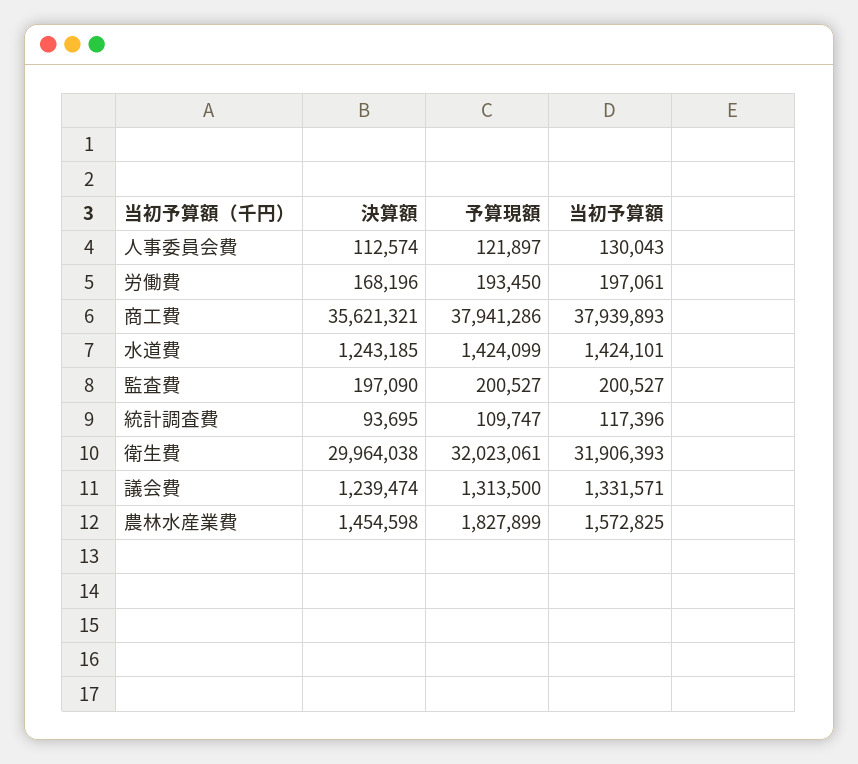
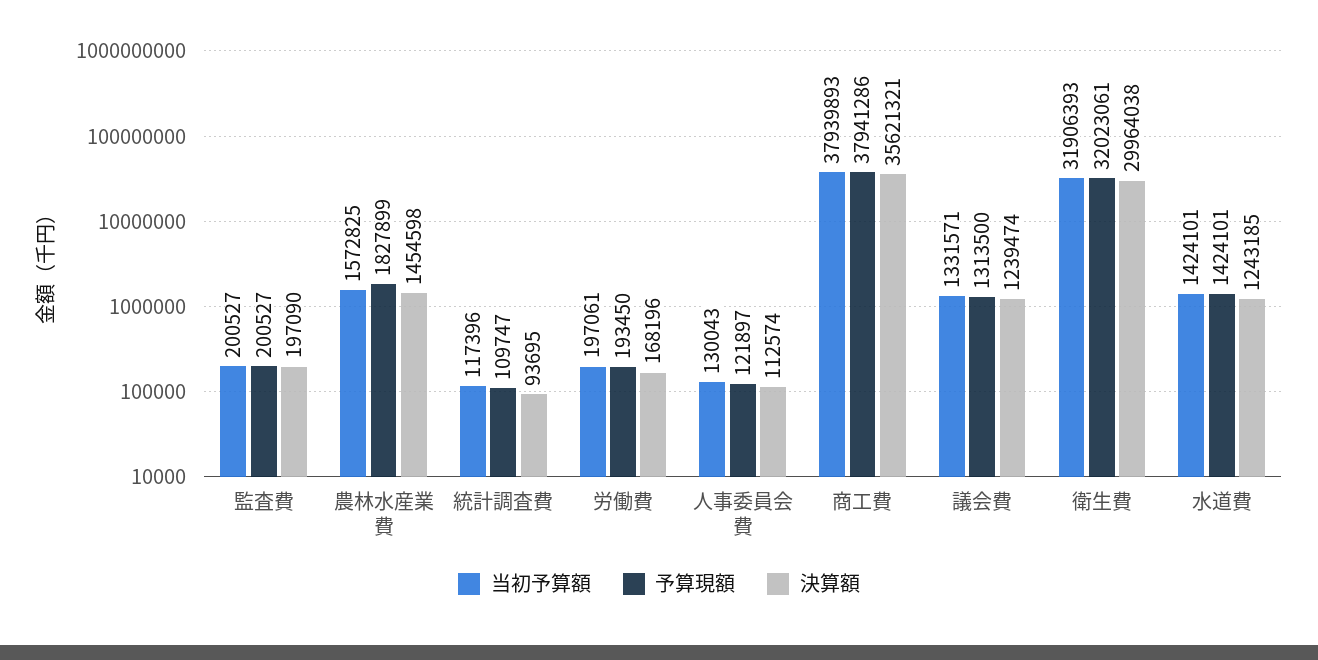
  {
    "決算額": {
      "人事委員会費": 112574,
      "労働費": 168196,
      "商工費": 35621321,
      "水道費": 1243185,
      "監査費": 197090,
      "統計調査費": 93695,
      "衛生費": 29964038,
      "議会費": 1239474,
      "農林水産業費": 1454598
    },
    "予算現額": {
      "人事委員会費": 121897,
      "労働費": 193450,
      "商工費": 37941286,
-     "水道費": 1424099,
+     "水道費": 1424101,
      "監査費": 200527,
      "統計調査費": 109747,
      "衛生費": 32023061,
      "議会費": 1313500,
      "農林水産業費": 1827899
    },
    "当初予算額": {
      "人事委員会費": 130043,
      "労働費": 197061,
      "商工費": 37939893,
      "水道費": 1424101,
      "監査費": 200527,
      "統計調査費": 117396,
      "衛生費": 31906393,
      "議会費": 1331571,
      "農林水産業費": 1572825
    }
  }

